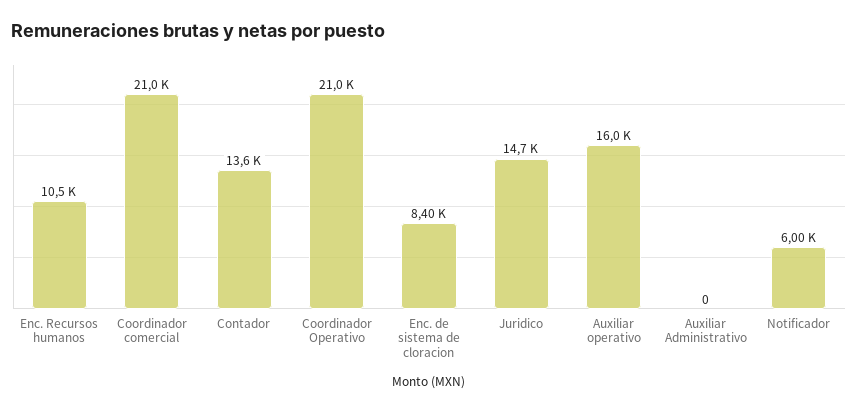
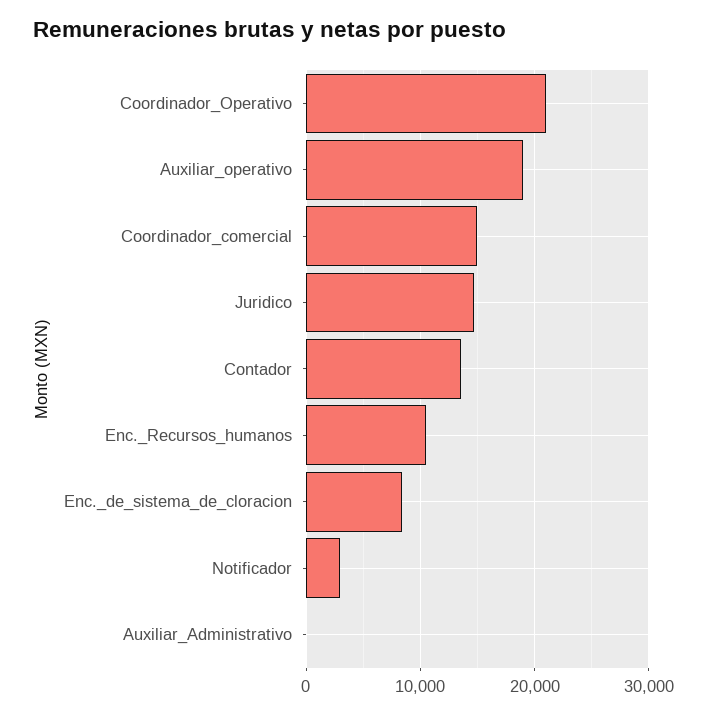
  {
    "Enc. Recursos humanos": 10500,
-   "Coordinador comercial": 21000,
+   "Coordinador comercial": 15000,
    "Contador": 13600,
    "Coordinador Operativo": 21000,
    "Enc. de sistema de cloracion": 8400,
    "Juridico": 14700,
-   "Auxiliar operativo": 16000,
+   "Auxiliar operativo": 19000,
    "Auxiliar Administrativo": 0,
-   "Notificador": 6000
+   "Notificador": 3000
  }

